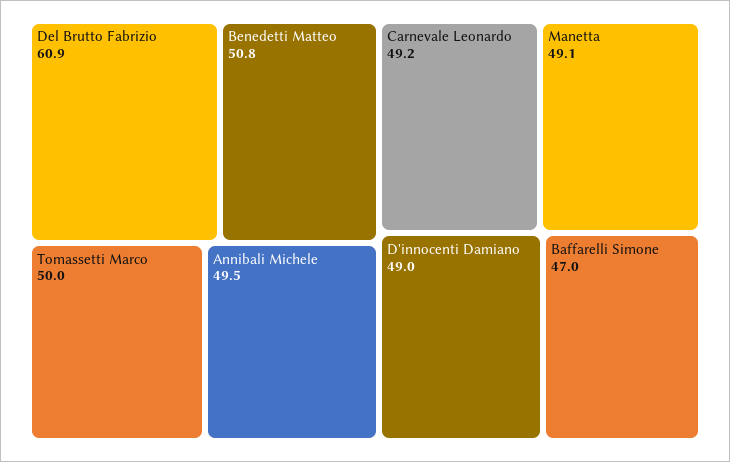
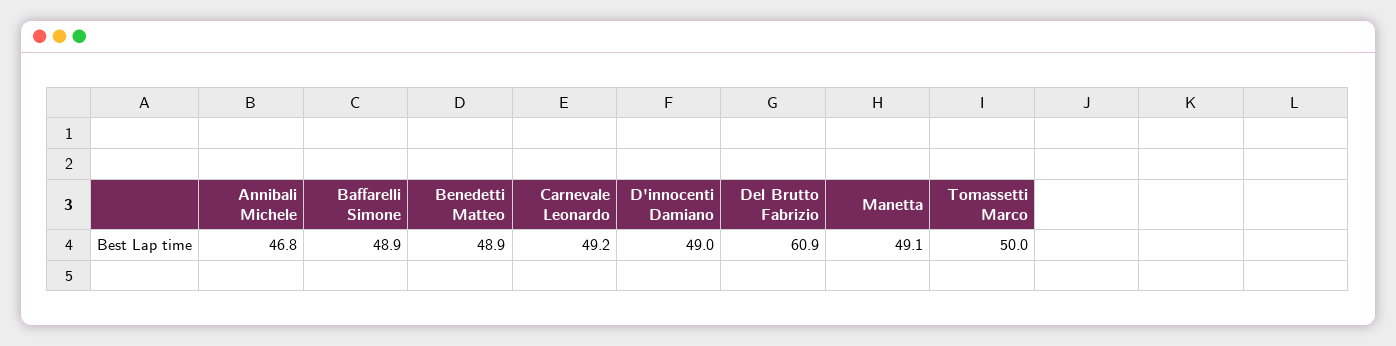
  {
    "Del Brutto Fabrizio": 60.9,
-   "Benedetti Matteo": 50.8,
+   "Benedetti Matteo": 48.9,
    "Tomassetti Marco": 50,
-   "Annibali Michele": 49.5,
+   "Annibali Michele": 46.8,
    "Carnevale Leonardo": 49.2,
    "Manetta": 49.1,
    "D'innocenti Damiano": 49,
-   "Baffarelli Simone": 47
+   "Baffarelli Simone": 48.9
  }

